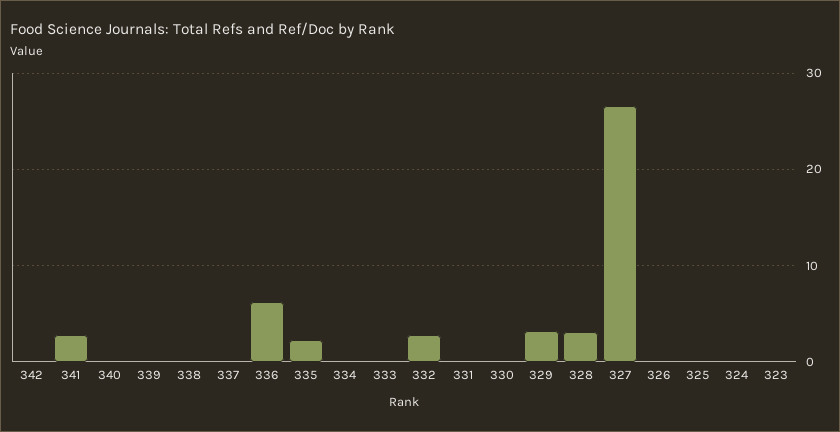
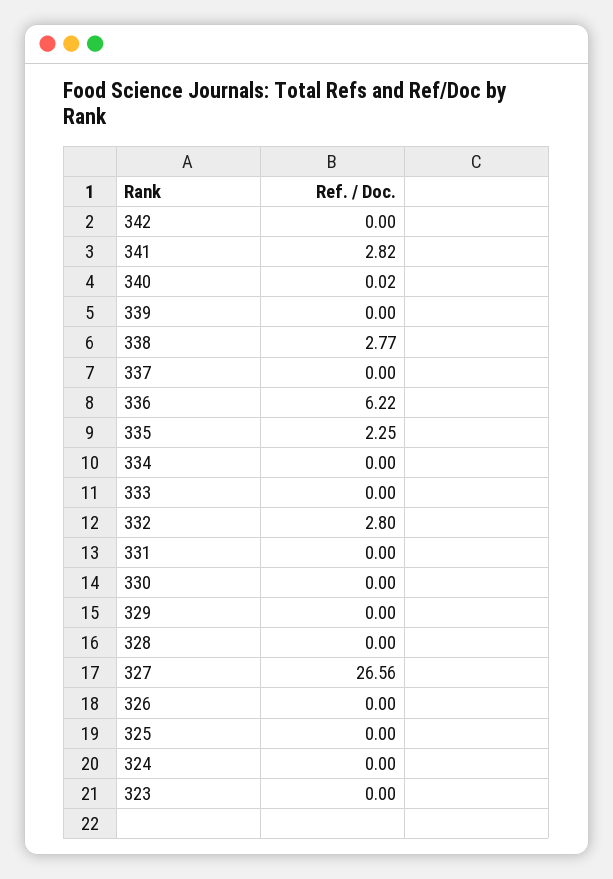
  {
    "342": 0,
    "341": 2.82,
    "340": 0.02,
    "339": 0,
-   "338": 0,
+   "338": 2.77,
    "337": 0,
    "336": 6.22,
    "335": 2.25,
    "334": 0,
    "333": 0,
    "332": 2.8,
    "331": 0,
    "330": 0,
-   "329": 3,
+   "329": 0,
-   "328": 3,
+   "328": 0,
    "327": 26.56,
    "326": 0,
    "325": 0,
    "324": 0,
    "323": 0
  }

